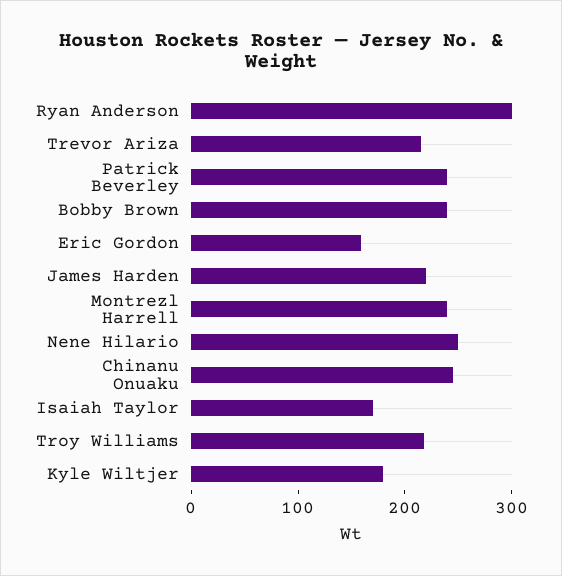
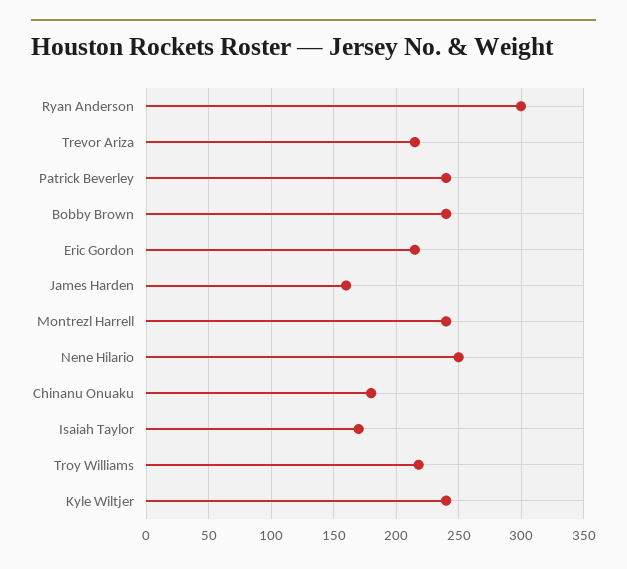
  {
    "Ryan Anderson": 300,
    "Trevor Ariza": 215,
    "Patrick Beverley": 240,
    "Bobby Brown": 240,
-   "Eric Gordon": 160,
+   "Eric Gordon": 215,
-   "James Harden": 220,
+   "James Harden": 160,
    "Montrezl Harrell": 240,
    "Nene Hilario": 250,
-   "Chinanu Onuaku": 240,
+   "Chinanu Onuaku": 180,
    "Isaiah Taylor": 170,
    "Troy Williams": 220,
-   "Kyle Wiltjer": 180
+   "Kyle Wiltjer": 240
  }

